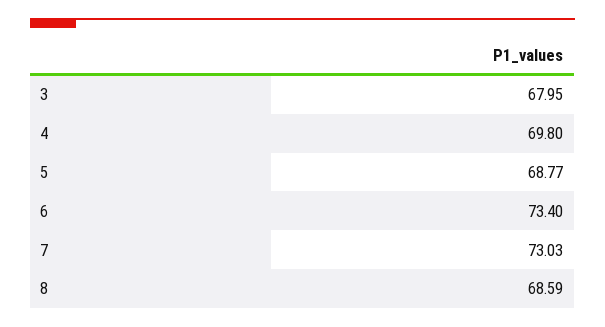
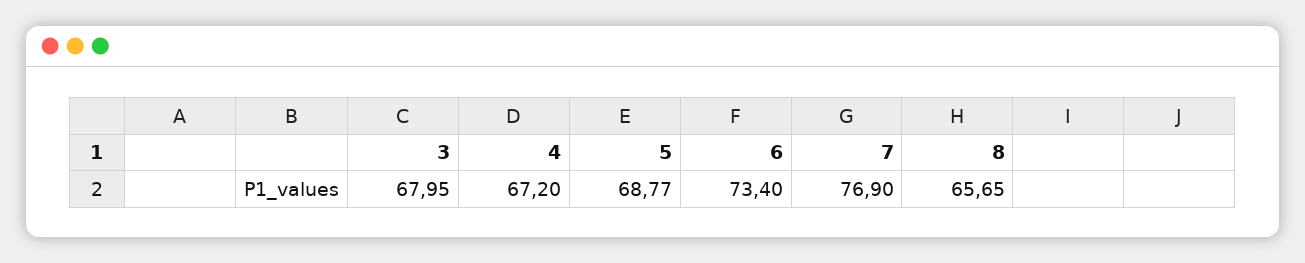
  {
    "3": 67.95,
-   "4": 69.8,
+   "4": 67.2,
    "5": 68.77,
    "6": 73.4,
-   "7": 73.03,
+   "7": 76.9,
-   "8": 68.59
+   "8": 65.65
  }

